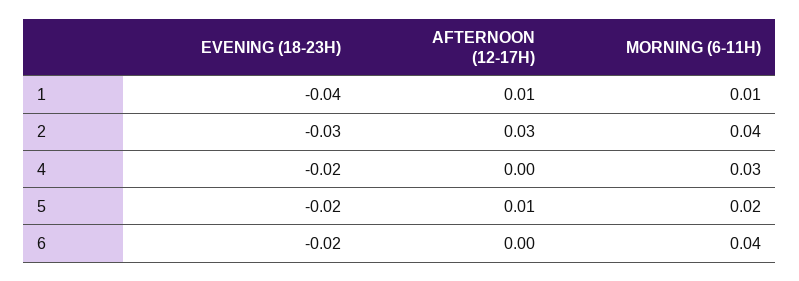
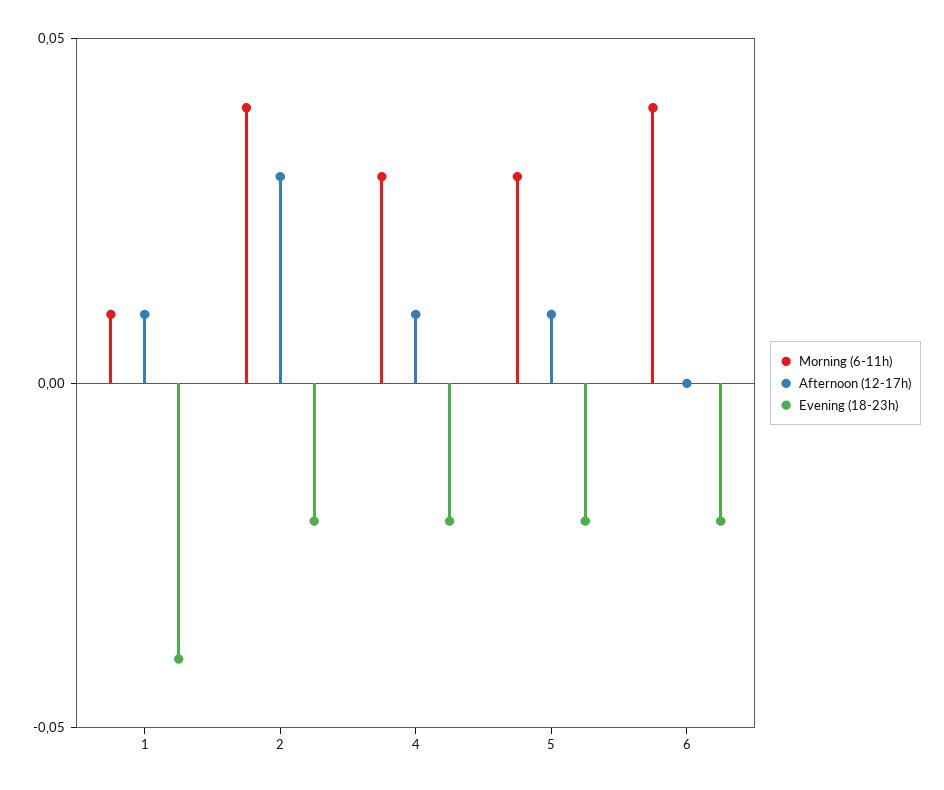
  {
    "EVENING (18-23H)": {
      "1": -0.04,
-     "2": -0.03,
+     "2": -0.02,
      "4": -0.02,
      "5": -0.02,
      "6": -0.02
    },
    "AFTERNOON (12-17H)": {
      "1": 0.01,
      "2": 0.03,
-     "4": 0,
+     "4": 0.01,
      "5": 0.01,
      "6": 0
    },
    "MORNING (6-11H)": {
      "1": 0.01,
      "2": 0.04,
      "4": 0.03,
-     "5": 0.02,
+     "5": 0.03,
      "6": 0.04
    }
  }

